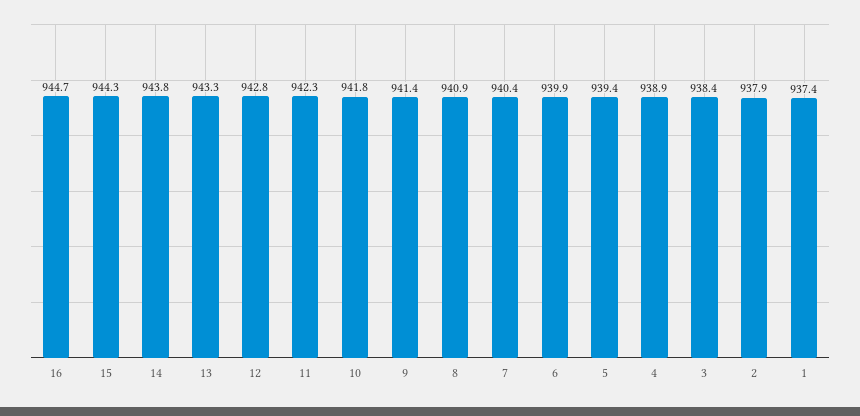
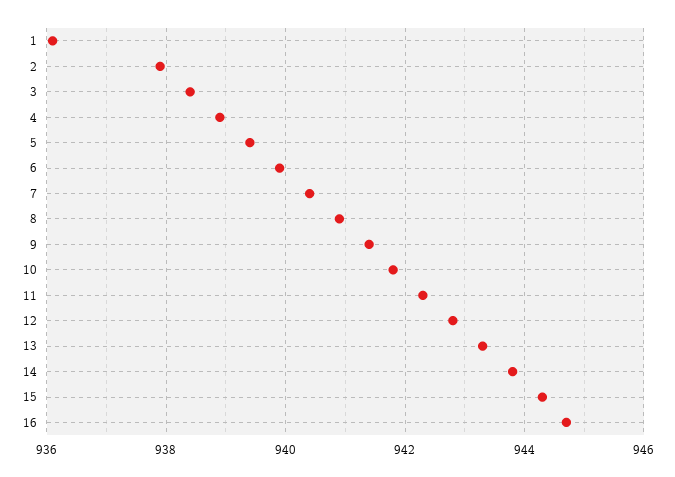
  {
    "16": 944.7,
    "15": 944.3,
    "14": 943.8,
    "13": 943.3,
    "12": 942.8,
    "11": 942.3,
    "10": 941.8,
    "9": 941.4,
    "8": 940.9,
    "7": 940.4,
    "6": 939.9,
    "5": 939.4,
    "4": 938.9,
    "3": 938.4,
    "2": 937.9,
-   "1": 937.4
+   "1": 936
  }

